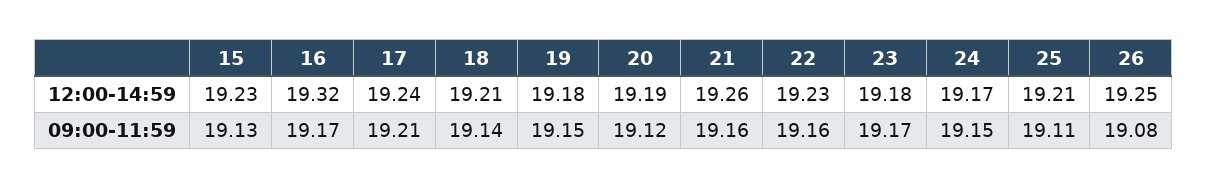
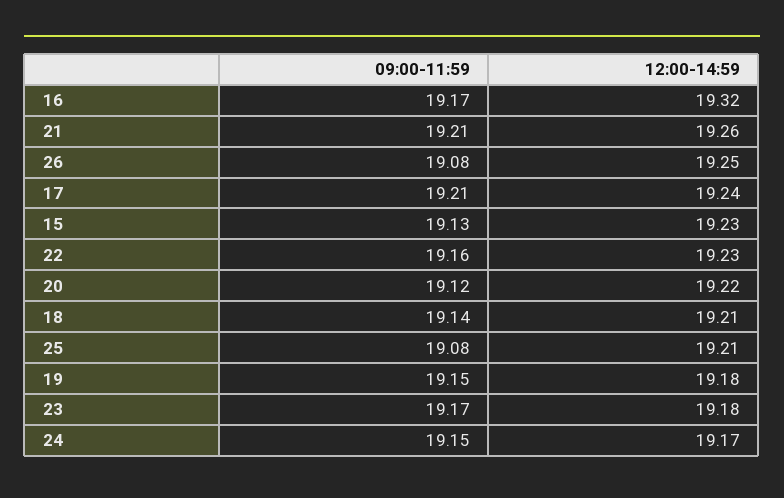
  {
    "15": {
      "12:00-14:59": 19.23,
      "09:00-11:59": 19.13
    },
    "16": {
      "12:00-14:59": 19.32,
      "09:00-11:59": 19.17
    },
    "17": {
      "12:00-14:59": 19.24,
      "09:00-11:59": 19.21
    },
    "18": {
      "12:00-14:59": 19.21,
      "09:00-11:59": 19.14
    },
    "19": {
      "12:00-14:59": 19.18,
      "09:00-11:59": 19.15
    },
    "20": {
-     "12:00-14:59": 19.19,
+     "12:00-14:59": 19.22,
      "09:00-11:59": 19.12
    },
    "21": {
      "12:00-14:59": 19.26,
-     "09:00-11:59": 19.16
+     "09:00-11:59": 19.21
    },
    "22": {
      "12:00-14:59": 19.23,
      "09:00-11:59": 19.16
    },
    "23": {
      "12:00-14:59": 19.18,
      "09:00-11:59": 19.17
    },
    "24": {
      "12:00-14:59": 19.17,
      "09:00-11:59": 19.15
    },
    "25": {
      "12:00-14:59": 19.21,
-     "09:00-11:59": 19.11
+     "09:00-11:59": 19.08
    },
    "26": {
      "12:00-14:59": 19.25,
      "09:00-11:59": 19.08
    }
  }

